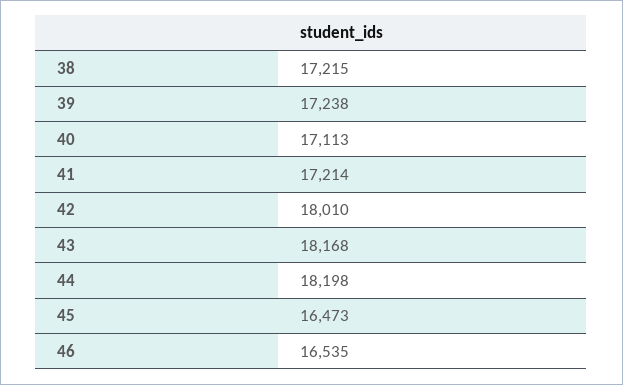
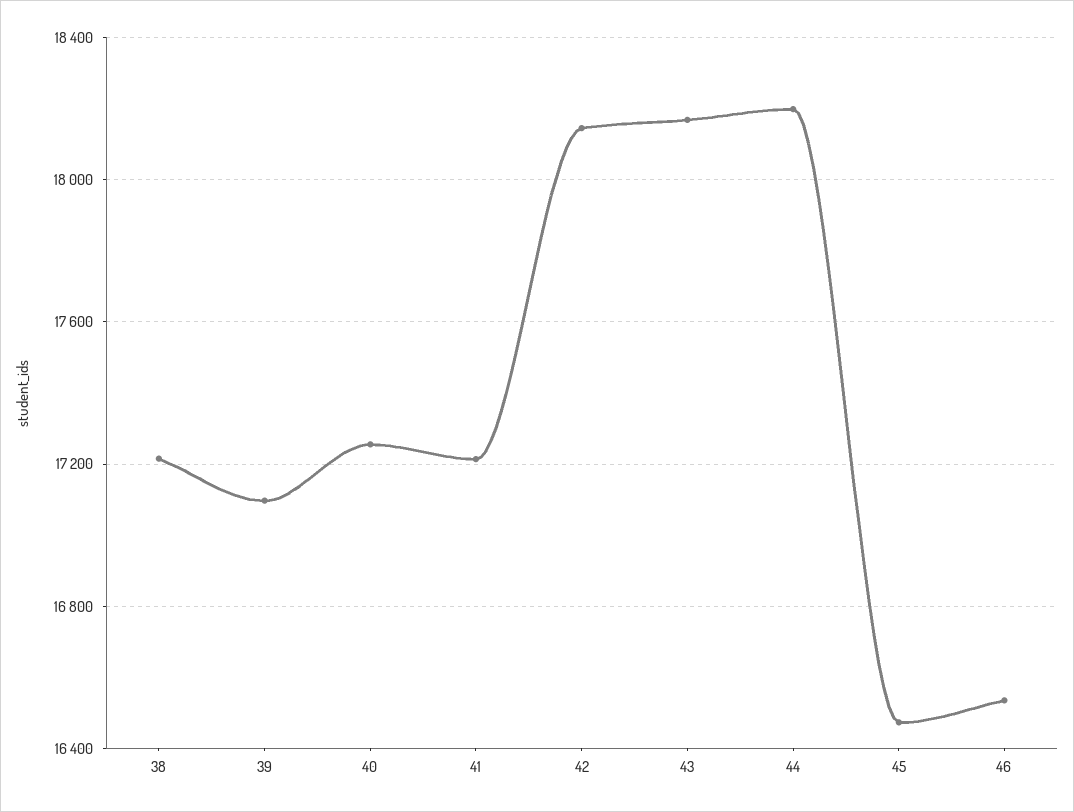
  {
    "38": 17215,
-   "39": 17238,
+   "39": 17100,
-   "40": 17113,
+   "40": 17250,
    "41": 17214,
-   "42": 18010,
+   "42": 18150,
    "43": 18168,
    "44": 18198,
    "45": 16473,
    "46": 16535
  }

